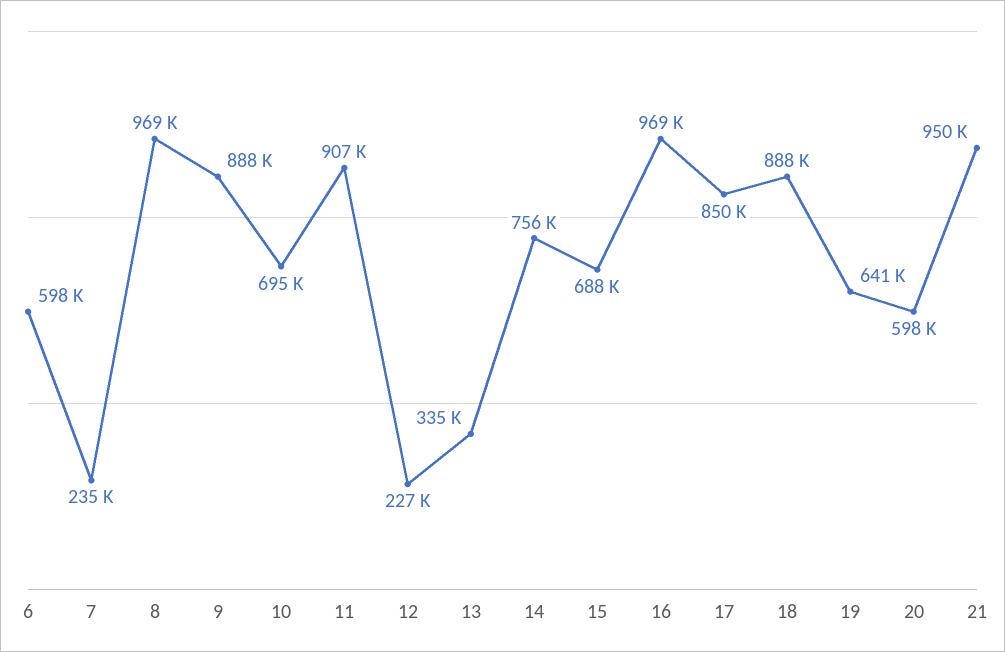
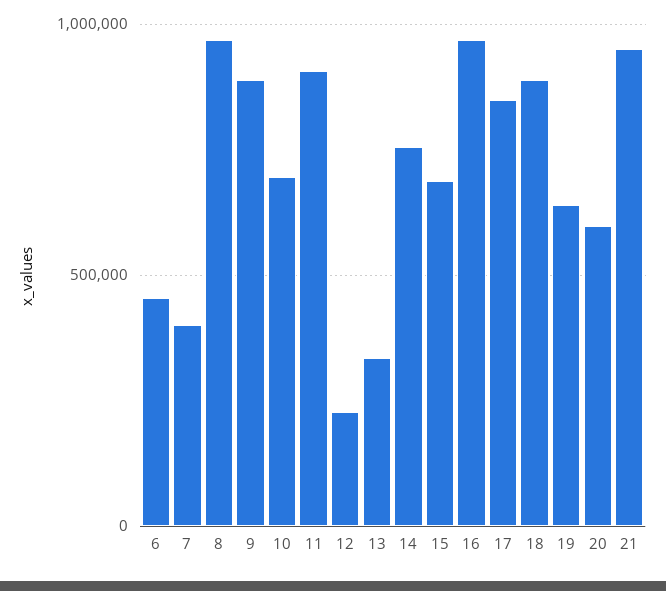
  {
-   "6": 598000,
+   "6": 450000,
-   "7": 235000,
+   "7": 400000,
    "8": 969000,
    "9": 888000,
    "10": 695000,
    "11": 907000,
    "12": 227000,
    "13": 335000,
    "14": 756000,
    "15": 688000,
    "16": 969000,
    "17": 850000,
    "18": 888000,
    "19": 641000,
    "20": 598000,
    "21": 950000
  }

